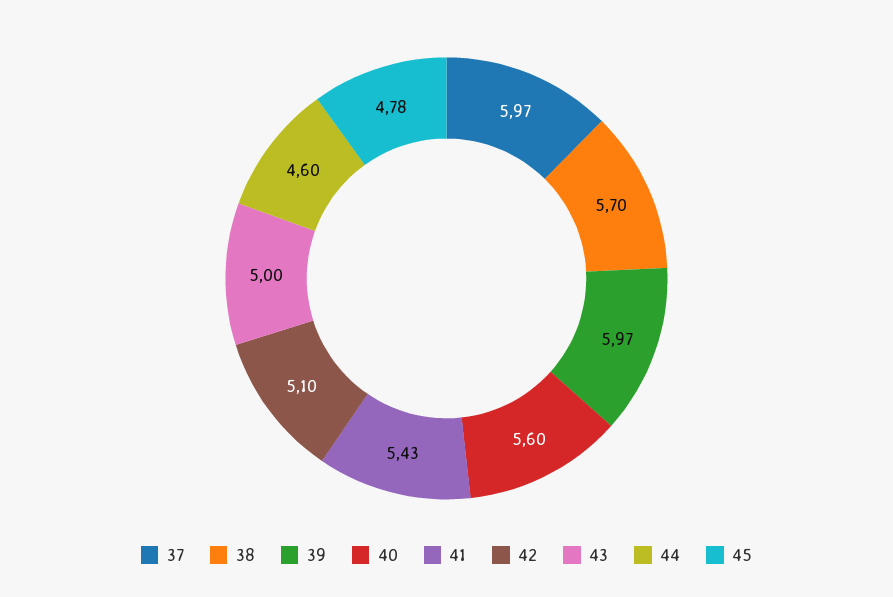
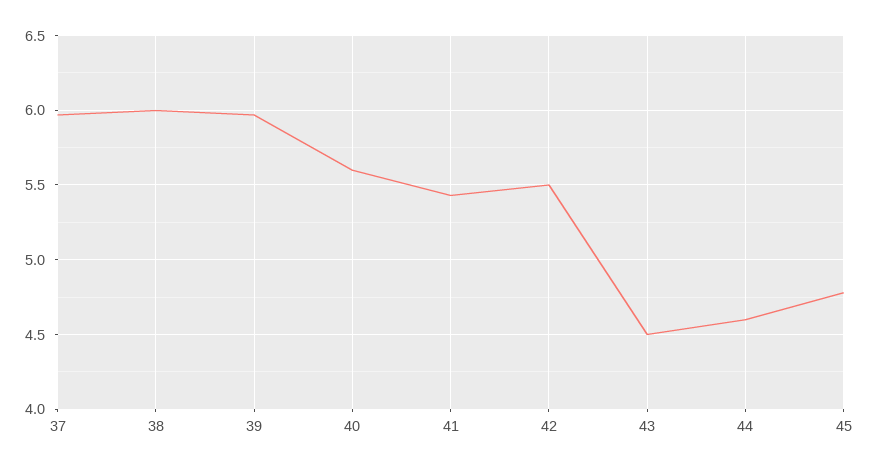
  {
    "37": 5.97,
-   "38": 5.7,
+   "38": 6,
    "39": 5.97,
    "40": 5.6,
    "41": 5.43,
-   "42": 5.1,
+   "42": 5.5,
-   "43": 5,
+   "43": 4.5,
    "44": 4.6,
    "45": 4.78
  }

